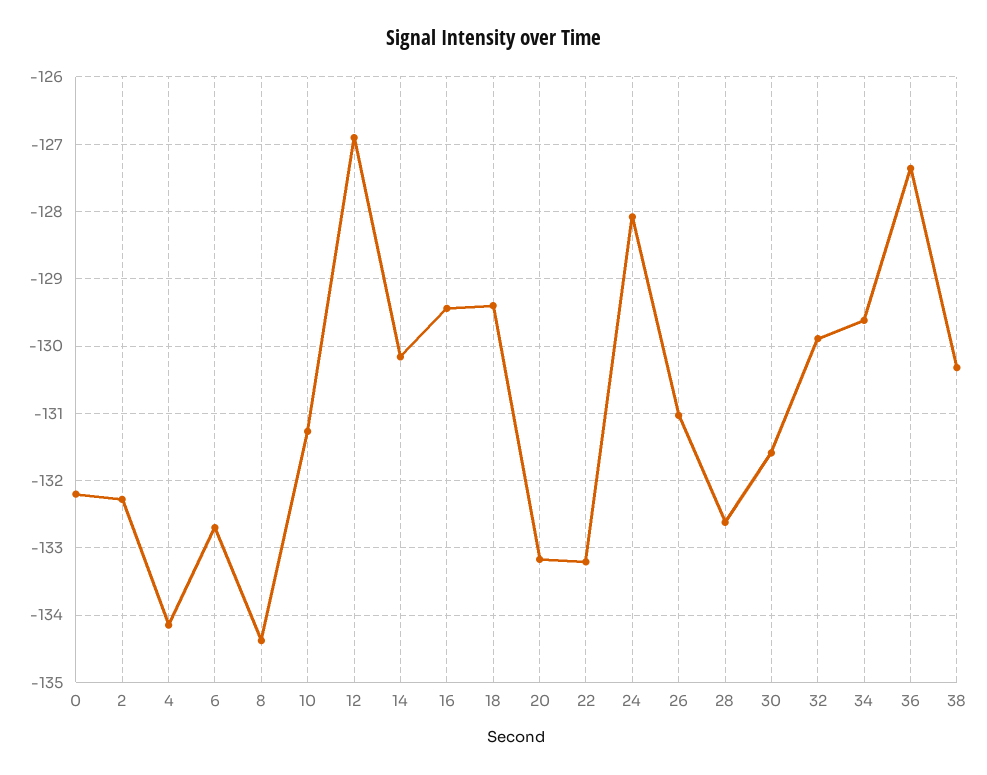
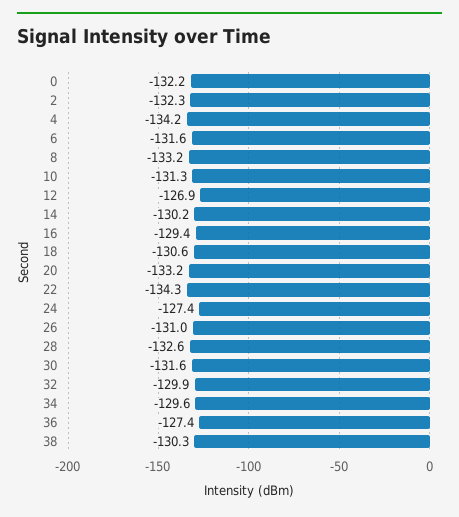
  {
    "0": -132.2,
    "2": -132.3,
    "4": -134.2,
-   "6": -132.7,
+   "6": -131.6,
-   "8": -134.4,
+   "8": -133.2,
    "10": -131.3,
    "12": -126.9,
    "14": -130.2,
    "16": -129.4,
-   "18": -129.4,
+   "18": -130.6,
    "20": -133.2,
-   "22": -133.2,
+   "22": -134.3,
-   "24": -128.1,
+   "24": -127.4,
    "26": -131,
    "28": -132.6,
    "30": -131.6,
    "32": -129.9,
    "34": -129.6,
    "36": -127.4,
    "38": -130.3
  }

